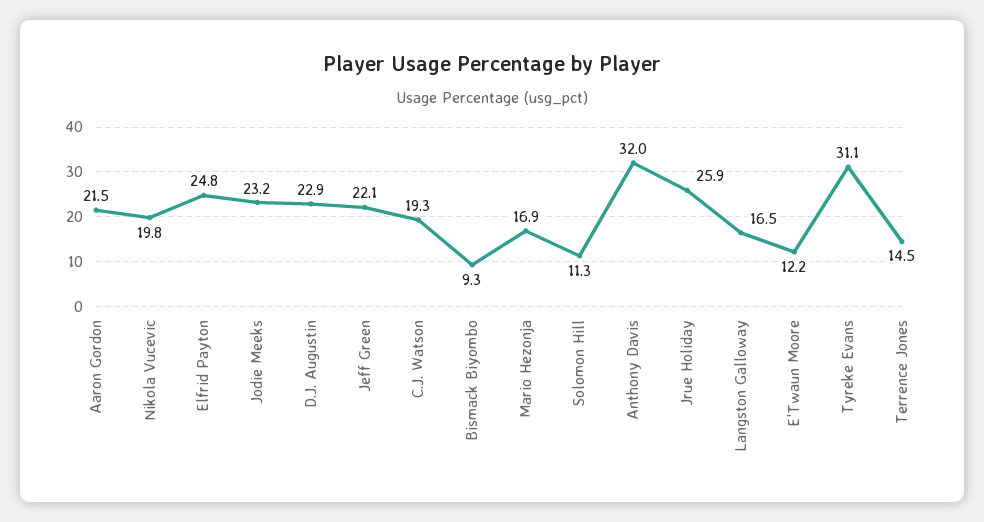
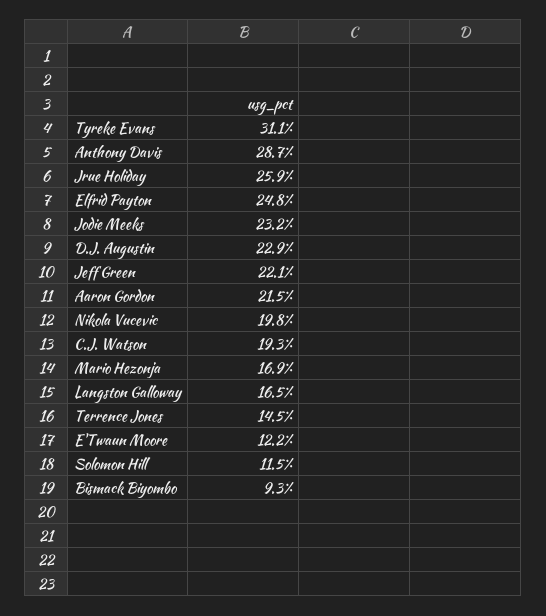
  {
    "Aaron Gordon": 21.5,
    "Nikola Vucevic": 19.8,
    "Elfrid Payton": 24.8,
    "Jodie Meeks": 23.2,
    "D.J. Augustin": 22.9,
    "Jeff Green": 22.1,
    "C.J. Watson": 19.3,
    "Bismack Biyombo": 9.3,
    "Mario Hezonja": 16.9,
-   "Solomon Hill": 11.3,
+   "Solomon Hill": 11.5,
-   "Anthony Davis": 32,
+   "Anthony Davis": 28.7,
    "Jrue Holiday": 25.9,
    "Langston Galloway": 16.5,
    "E'Twaun Moore": 12.2,
    "Tyreke Evans": 31.1,
    "Terrence Jones": 14.5
  }

